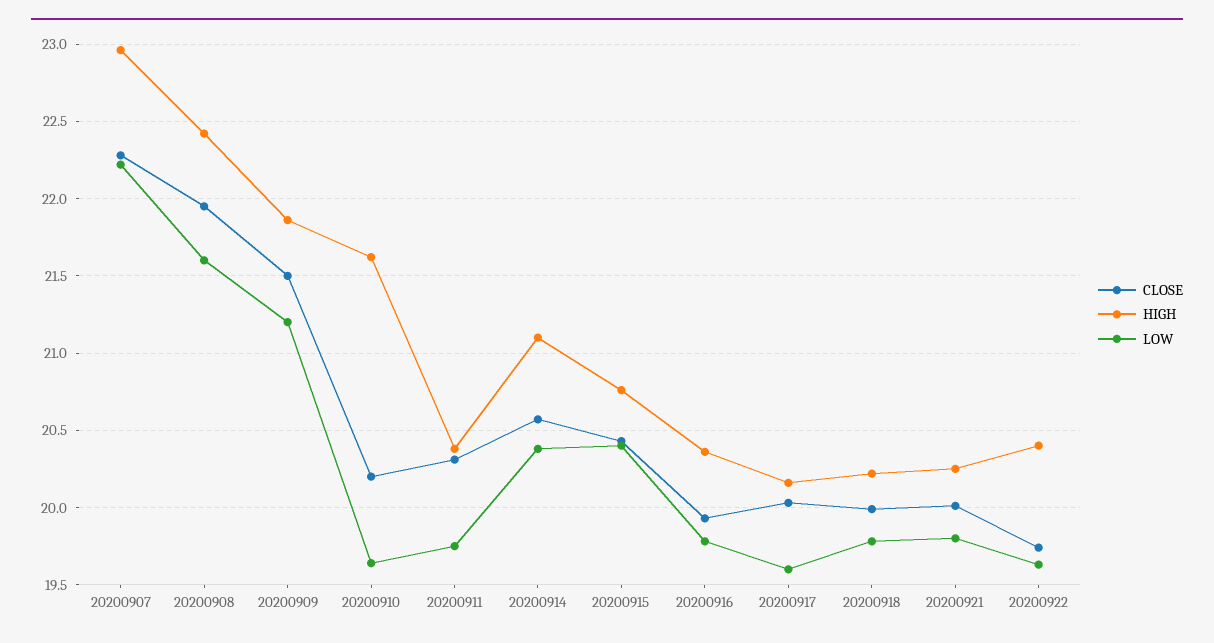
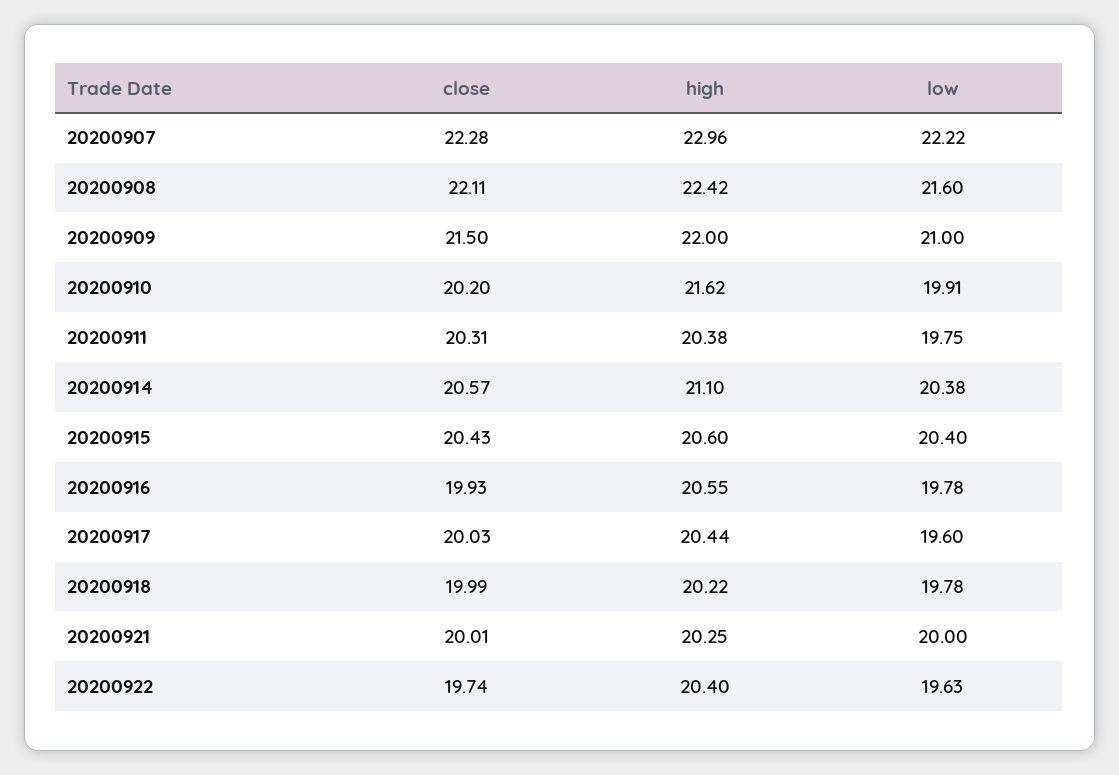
  {
    "CLOSE": {
      "20200907": 22.28,
-     "20200908": 21.95,
+     "20200908": 22.11,
      "20200909": 21.5,
      "20200910": 20.2,
      "20200911": 20.31,
      "20200914": 20.57,
      "20200915": 20.43,
      "20200916": 19.93,
      "20200917": 20.03,
      "20200918": 19.99,
      "20200921": 20.01,
      "20200922": 19.74
    },
    "HIGH": {
      "20200907": 22.96,
      "20200908": 22.42,
-     "20200909": 21.85,
+     "20200909": 22,
      "20200910": 21.62,
      "20200911": 20.38,
      "20200914": 21.1,
-     "20200915": 20.75,
+     "20200915": 20.6,
-     "20200916": 20.35,
+     "20200916": 20.55,
-     "20200917": 20.15,
+     "20200917": 20.44,
      "20200918": 20.22,
      "20200921": 20.25,
      "20200922": 20.4
    },
    "LOW": {
      "20200907": 22.22,
      "20200908": 21.6,
-     "20200909": 21.2,
+     "20200909": 21,
-     "20200910": 19.65,
+     "20200910": 19.91,
      "20200911": 19.75,
      "20200914": 20.38,
      "20200915": 20.4,
      "20200916": 19.78,
      "20200917": 19.6,
      "20200918": 19.78,
-     "20200921": 19.8,
+     "20200921": 20,
      "20200922": 19.63
    }
  }

